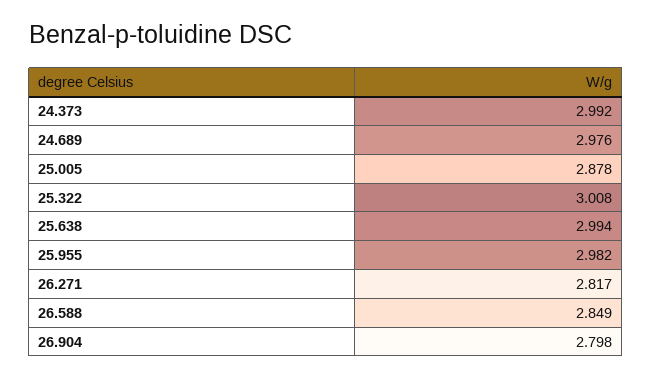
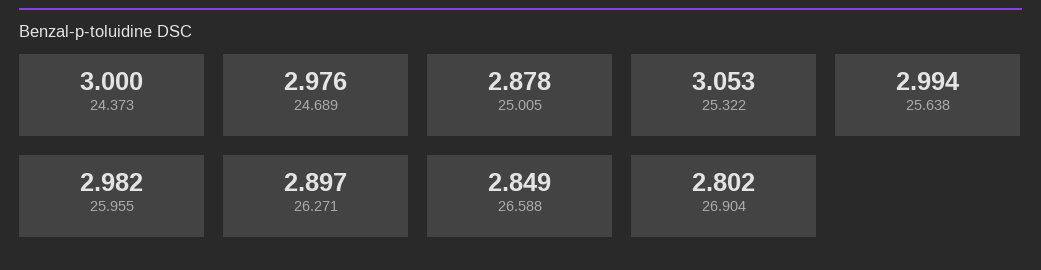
  {
-   "24.373": 2.992,
+   "24.373": 3,
    "24.689": 2.976,
    "25.005": 2.878,
-   "25.322": 3.008,
+   "25.322": 3.053,
    "25.638": 2.994,
    "25.955": 2.982,
-   "26.271": 2.817,
+   "26.271": 2.897,
    "26.588": 2.849,
-   "26.904": 2.798
+   "26.904": 2.802
  }

